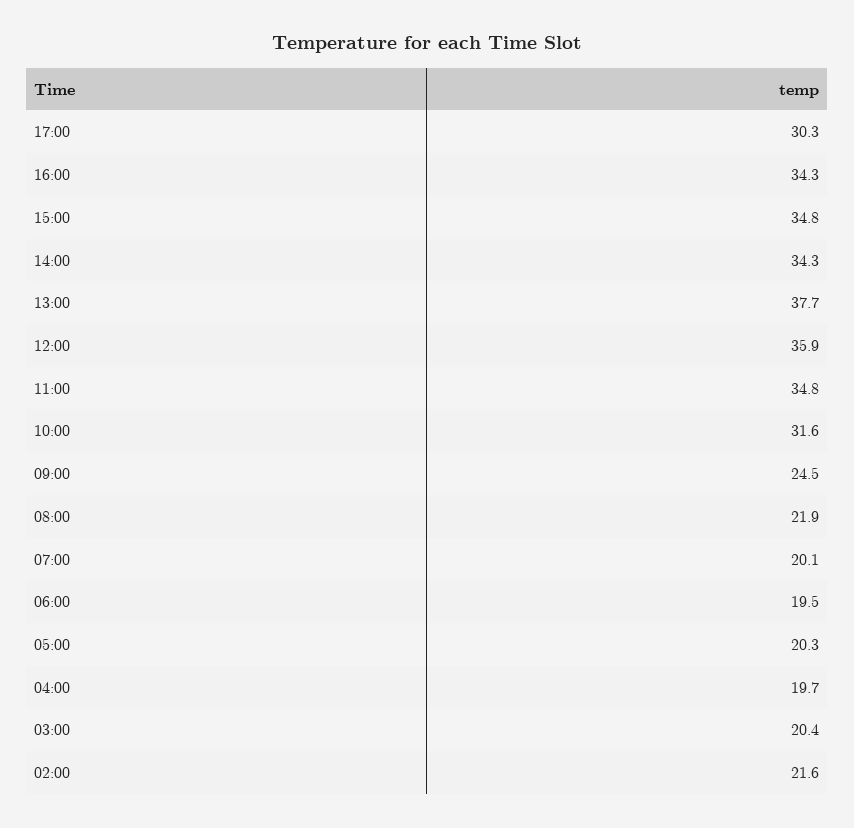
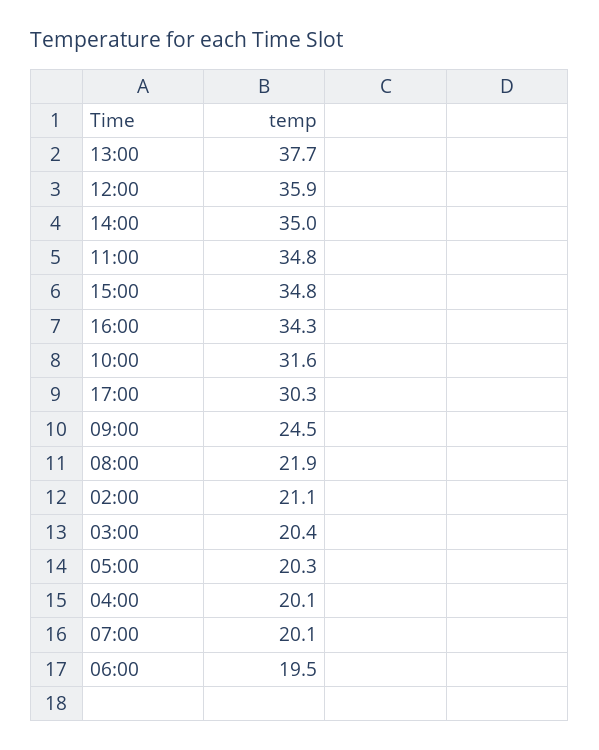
  {
    "17:00": 30.3,
    "16:00": 34.3,
    "15:00": 34.8,
-   "14:00": 34.3,
+   "14:00": 35,
    "13:00": 37.7,
    "12:00": 35.9,
    "11:00": 34.8,
    "10:00": 31.6,
    "09:00": 24.5,
    "08:00": 21.9,
    "07:00": 20.1,
    "06:00": 19.5,
    "05:00": 20.3,
-   "04:00": 19.7,
+   "04:00": 20.1,
    "03:00": 20.4,
-   "02:00": 21.6
+   "02:00": 21.1
  }

